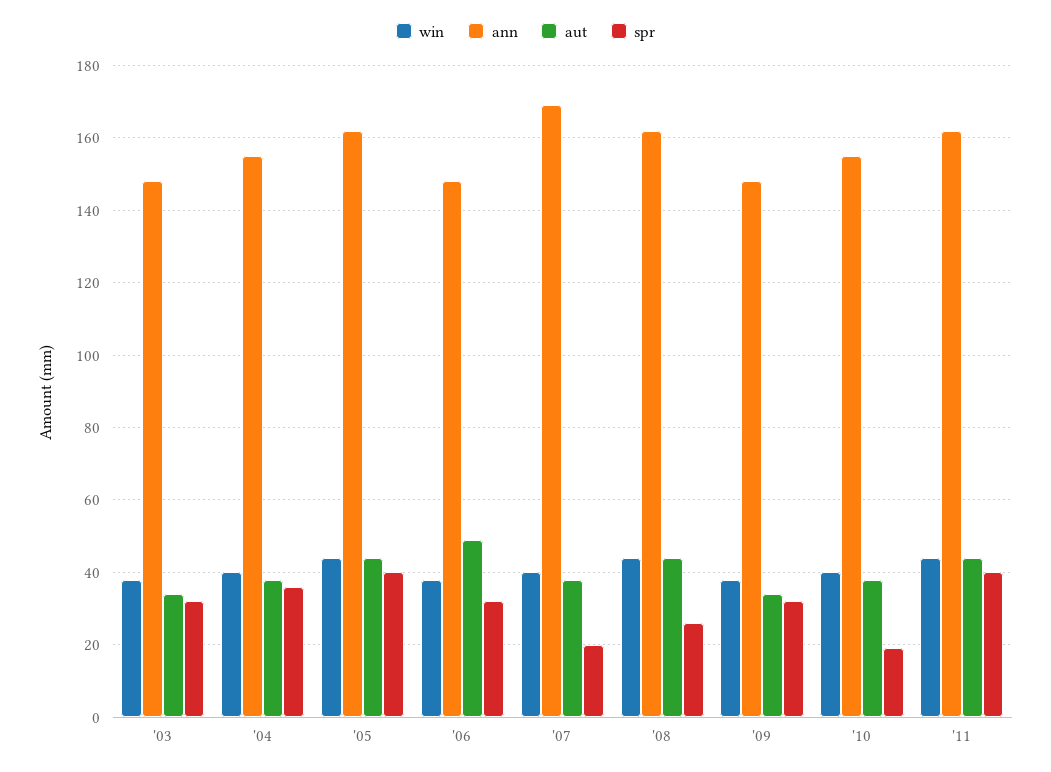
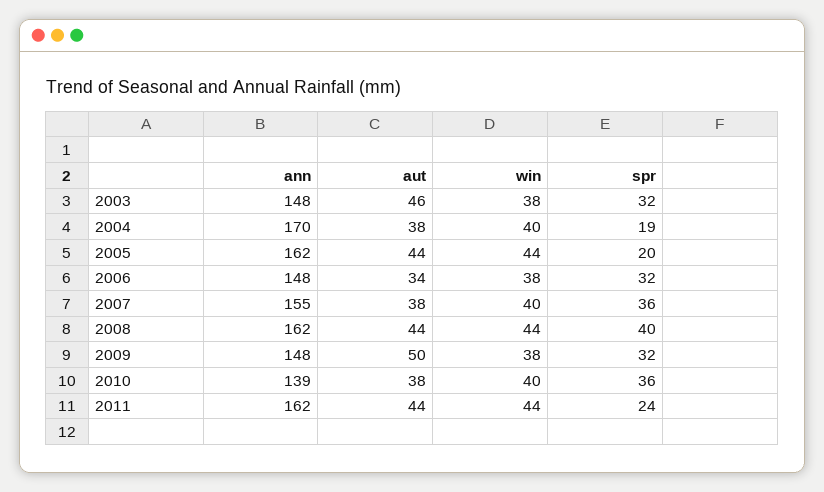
  {
    "win": {
      "'03": 38,
      "'04": 40,
      "'05": 44,
      "'06": 38,
      "'07": 40,
      "'08": 44,
      "'09": 38,
      "'10": 40,
      "'11": 44
    },
    "ann": {
      "'03": 148,
-     "'04": 155,
+     "'04": 170,
      "'05": 162,
      "'06": 148,
-     "'07": 170,
+     "'07": 155,
      "'08": 162,
      "'09": 148,
-     "'10": 155,
+     "'10": 139,
      "'11": 162
    },
    "aut": {
-     "'03": 35,
+     "'03": 46,
      "'04": 38,
      "'05": 44,
-     "'06": 50,
+     "'06": 34,
      "'07": 38,
      "'08": 44,
-     "'09": 35,
+     "'09": 50,
      "'10": 38,
      "'11": 44
    },
    "spr": {
      "'03": 32,
-     "'04": 35,
+     "'04": 19,
-     "'05": 40,
+     "'05": 20,
      "'06": 32,
-     "'07": 20,
+     "'07": 36,
-     "'08": 25,
+     "'08": 40,
      "'09": 32,
-     "'10": 20,
+     "'10": 36,
-     "'11": 40
+     "'11": 24
    }
  }

